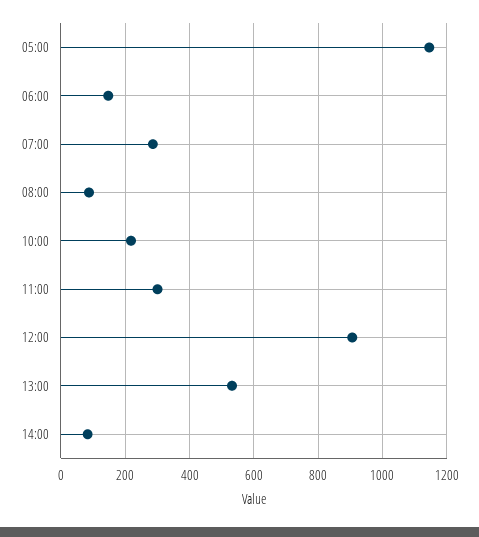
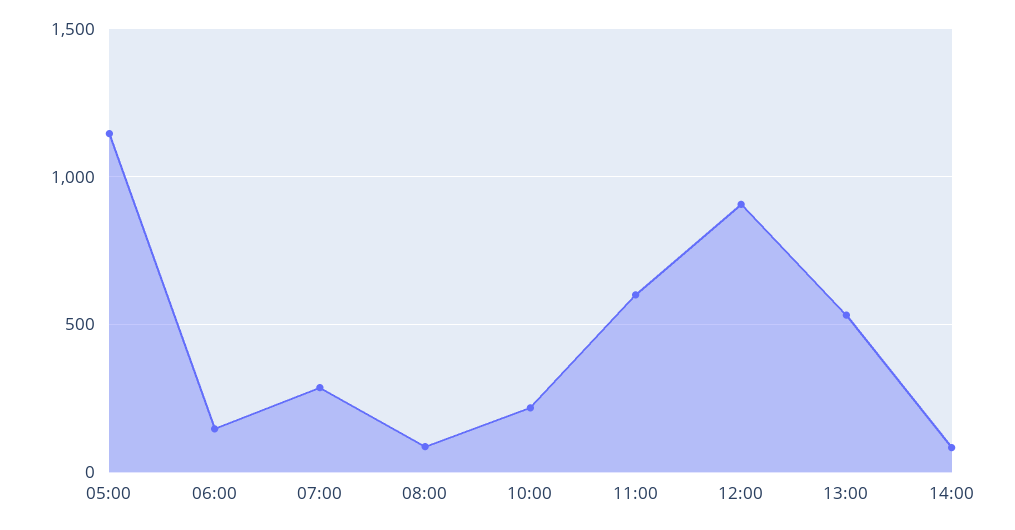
  {
    "05:00": 1140,
    "06:00": 140,
    "07:00": 280,
    "08:00": 80,
    "10:00": 220,
-   "11:00": 300,
+   "11:00": 600,
    "12:00": 900,
    "13:00": 540,
    "14:00": 80
  }

